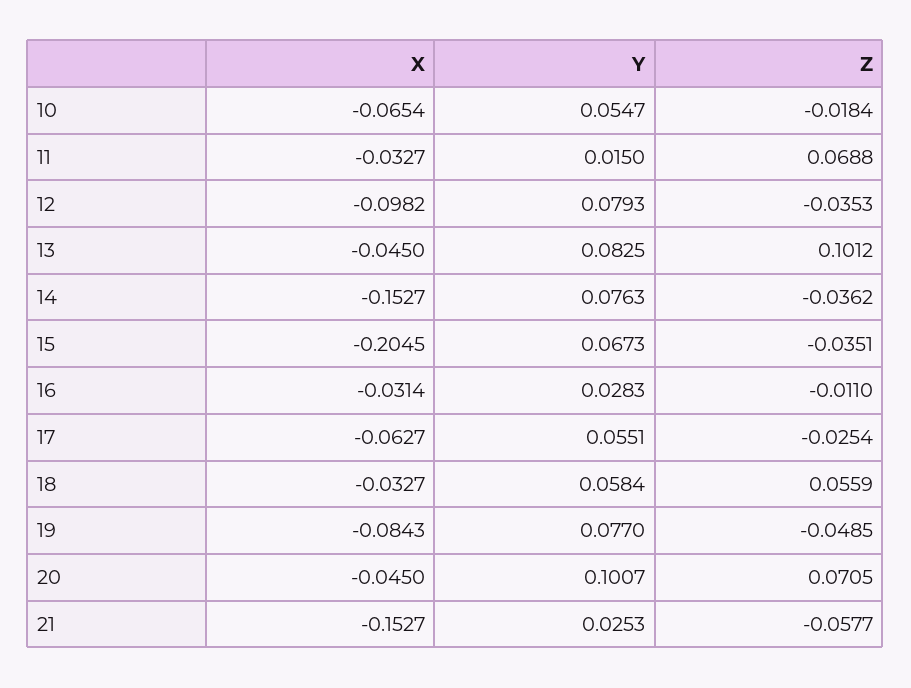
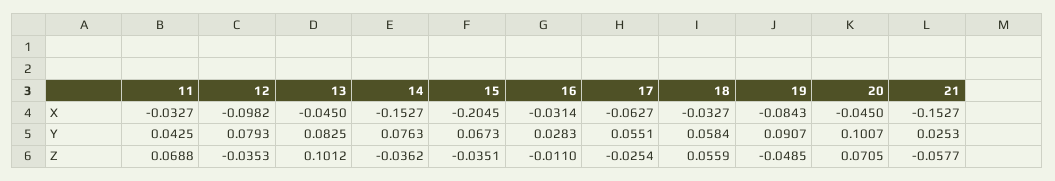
  {
    "X": {
-     "10": -0.0654,
      "11": -0.0327,
      "12": -0.0982,
      "13": -0.045,
      "14": -0.1527,
      "15": -0.2045,
      "16": -0.0314,
      "17": -0.0627,
      "18": -0.0327,
      "19": -0.0843,
      "20": -0.045,
      "21": -0.1527
    },
    "Y": {
-     "10": 0.0547,
-     "11": 0.015,
+     "11": 0.0425,
      "12": 0.0793,
      "13": 0.0825,
      "14": 0.0763,
      "15": 0.0673,
      "16": 0.0283,
      "17": 0.0551,
      "18": 0.0584,
-     "19": 0.077,
+     "19": 0.0907,
      "20": 0.1007,
      "21": 0.0253
    },
    "Z": {
-     "10": -0.0184,
      "11": 0.0688,
      "12": -0.0353,
      "13": 0.1012,
      "14": -0.0362,
      "15": -0.0351,
      "16": -0.011,
      "17": -0.0254,
      "18": 0.0559,
      "19": -0.0485,
      "20": 0.0705,
      "21": -0.0577
    }
  }

